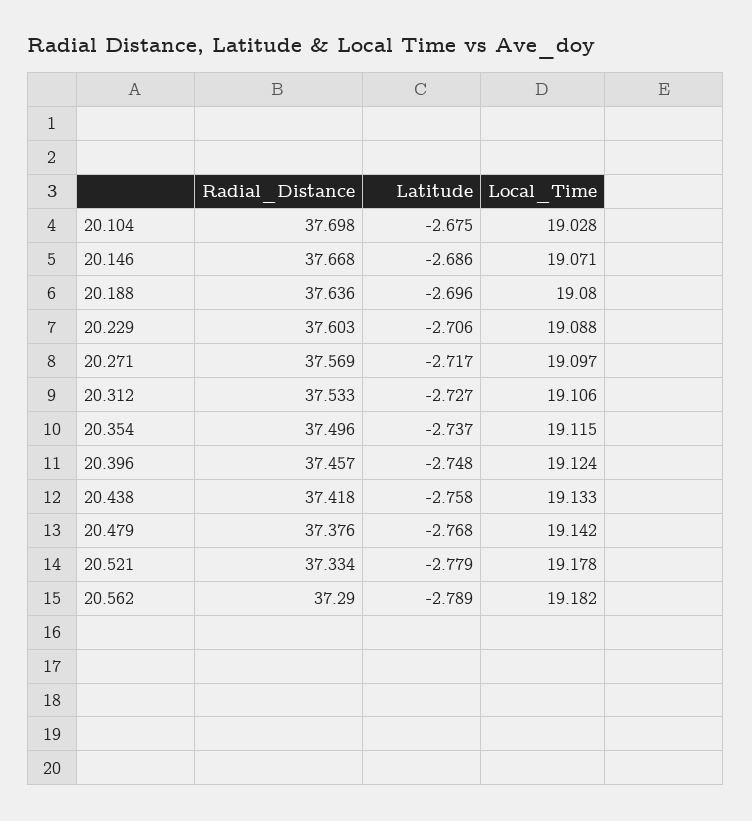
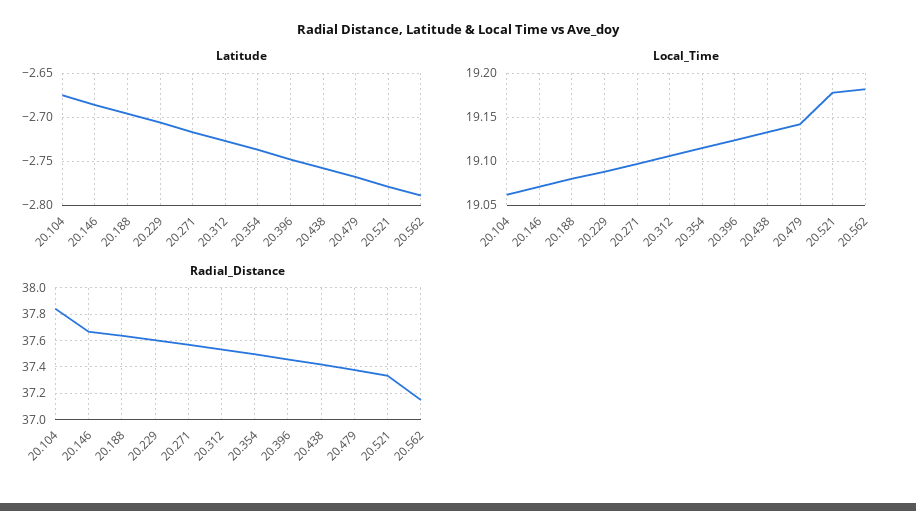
  {
    "Radial_Distance": {
-     "20.104": 37.698,
+     "20.104": 37.85,
      "20.146": 37.668,
      "20.188": 37.636,
      "20.229": 37.603,
      "20.271": 37.569,
      "20.312": 37.533,
      "20.354": 37.496,
      "20.396": 37.457,
      "20.438": 37.418,
      "20.479": 37.376,
      "20.521": 37.334,
-     "20.562": 37.29
+     "20.562": 37.15
    },
    "Latitude": {
      "20.104": -2.675,
      "20.146": -2.686,
      "20.188": -2.696,
      "20.229": -2.706,
      "20.271": -2.717,
      "20.312": -2.727,
      "20.354": -2.737,
      "20.396": -2.748,
      "20.438": -2.758,
      "20.479": -2.768,
      "20.521": -2.779,
      "20.562": -2.789
    },
    "Local_Time": {
-     "20.104": 19.028,
+     "20.104": 19.06,
      "20.146": 19.071,
      "20.188": 19.08,
      "20.229": 19.088,
      "20.271": 19.097,
      "20.312": 19.106,
      "20.354": 19.115,
      "20.396": 19.124,
      "20.438": 19.133,
      "20.479": 19.142,
      "20.521": 19.178,
      "20.562": 19.182
    }
  }

